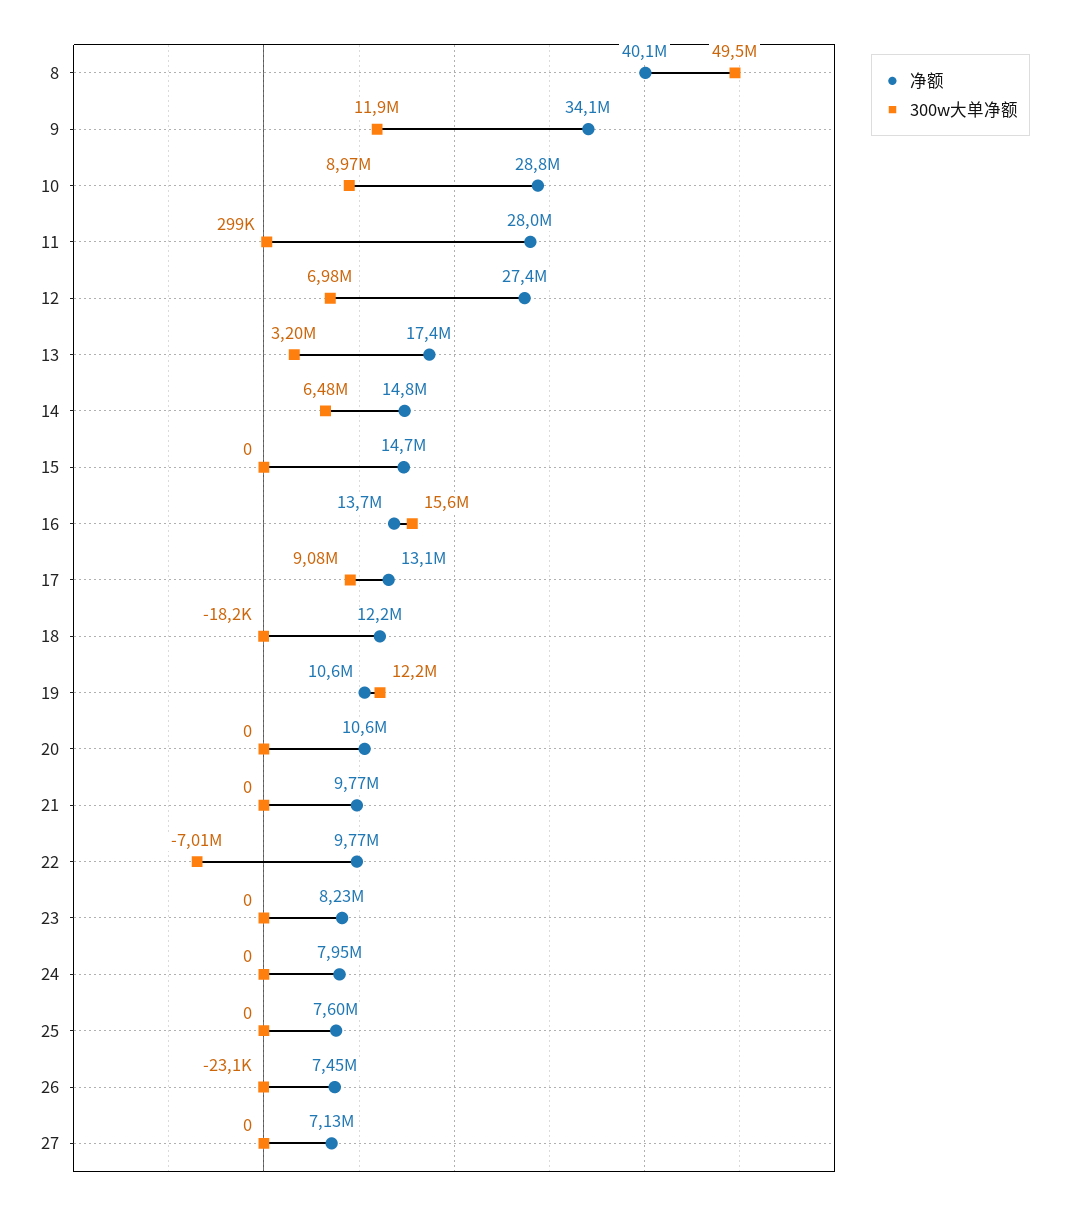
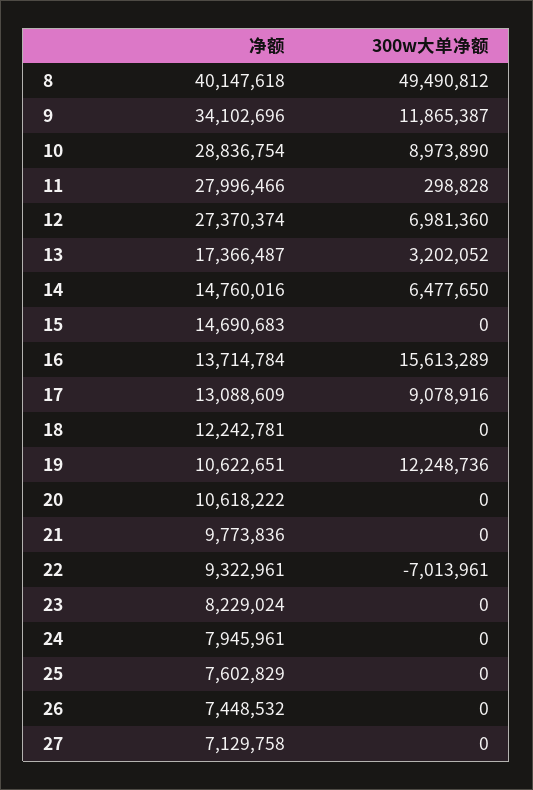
  {
    "净额": {
      "8": 40147618,
      "9": 34102696,
      "10": 28836754,
      "11": 27996466,
      "12": 27370374,
      "13": 17366487,
      "14": 14760016,
      "15": 14690683,
      "16": 13714784,
      "17": 13088609,
      "18": 12242781,
      "19": 10622651,
      "20": 10618222,
      "21": 9773836,
-     "22": 9770000,
+     "22": 9322961,
      "23": 8229024,
      "24": 7945961,
      "25": 7602829,
      "26": 7448532,
      "27": 7129758
    },
    "300w大单净额": {
      "8": 49490812,
      "9": 11865387,
      "10": 8973890,
      "11": 298828,
      "12": 6981360,
      "13": 3202052,
      "14": 6477650,
      "15": 0,
      "16": 15613289,
      "17": 9078916,
-     "18": -18200,
+     "18": 0,
      "19": 12248736,
      "20": 0,
      "21": 0,
      "22": -7013961,
      "23": 0,
      "24": 0,
      "25": 0,
-     "26": -23100,
+     "26": 0,
      "27": 0
    }
  }

